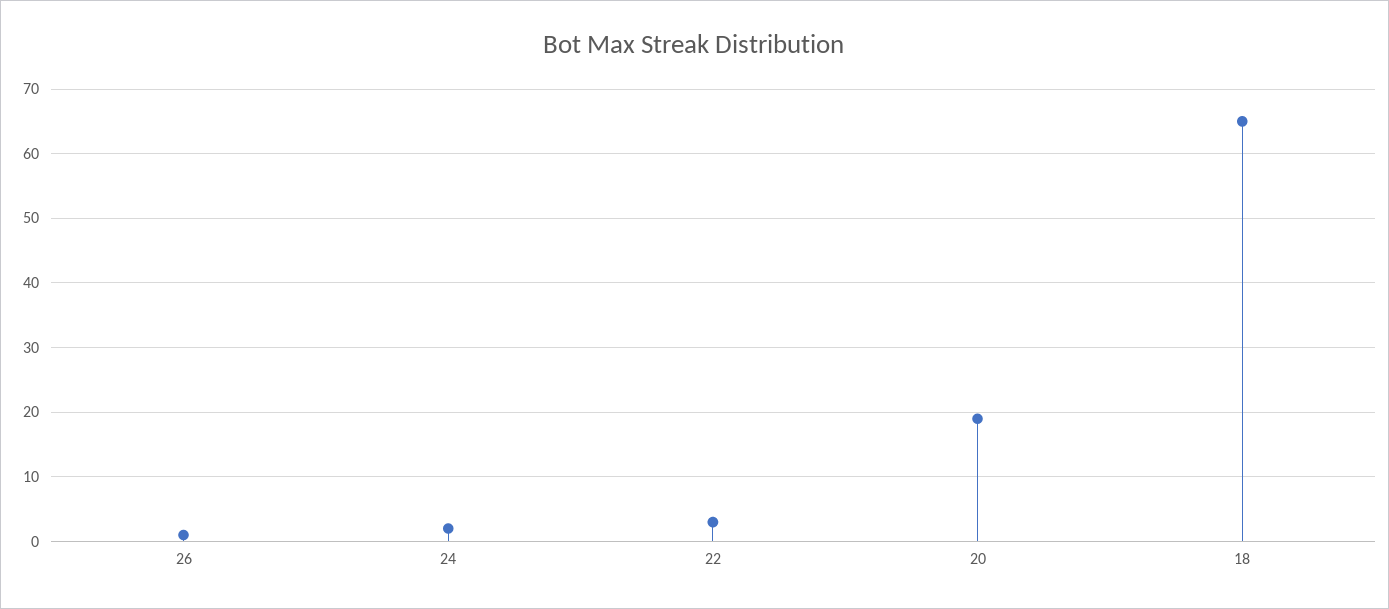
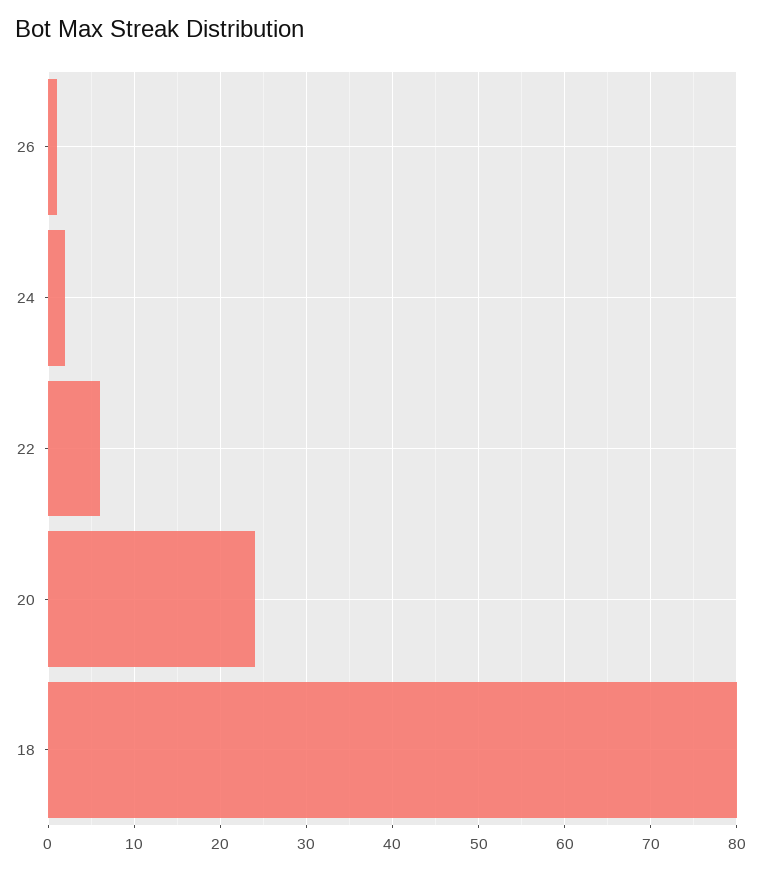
  {
    "26": 1,
    "24": 2,
-   "22": 3,
+   "22": 6,
-   "20": 19,
+   "20": 24,
-   "18": 65
+   "18": 80
  }

